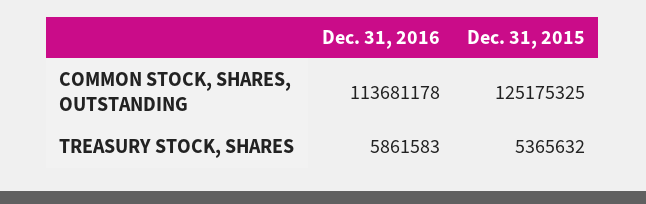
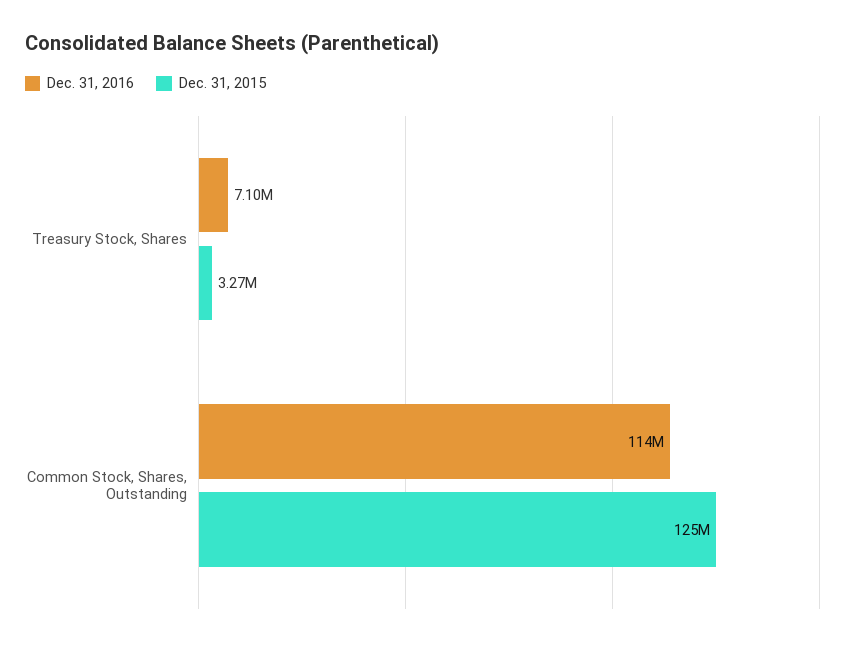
  {
    "Dec. 31, 2016": {
      "COMMON STOCK, SHARES, OUTSTANDING": 113681178,
-     "TREASURY STOCK, SHARES": 5861583
+     "TREASURY STOCK, SHARES": 7100000
    },
    "Dec. 31, 2015": {
      "COMMON STOCK, SHARES, OUTSTANDING": 125175325,
-     "TREASURY STOCK, SHARES": 5365632
+     "TREASURY STOCK, SHARES": 3270000
    }
  }

